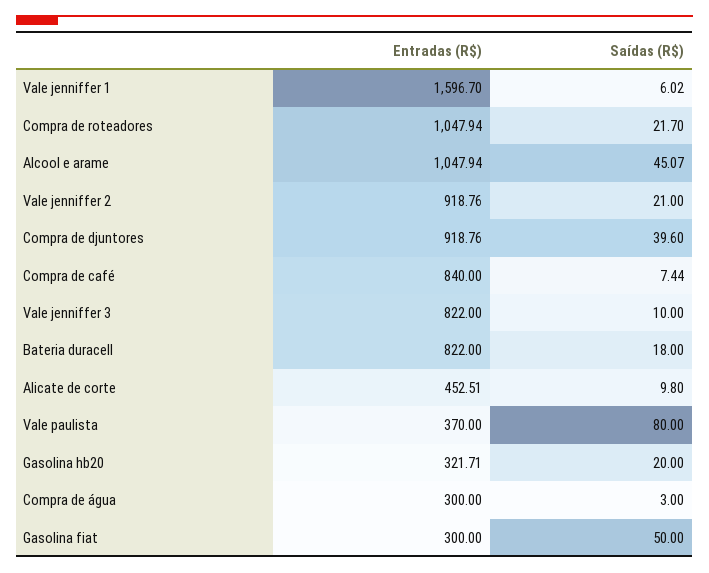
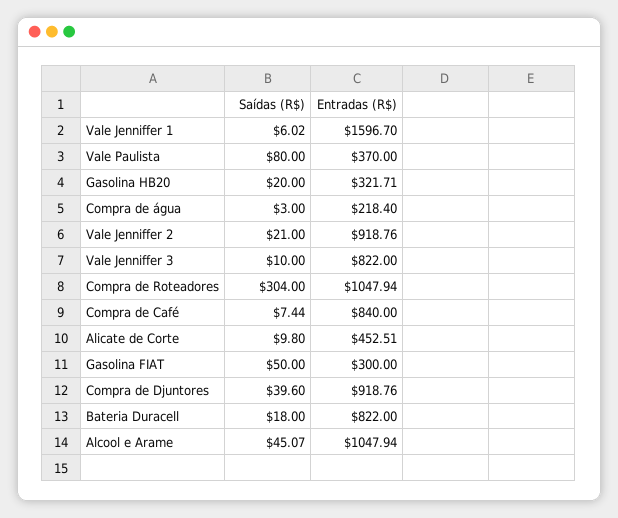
  {
    "Entradas (R$)": {
      "Vale jenniffer 1": 1596.7,
      "Compra de roteadores": 1047.94,
      "Alcool e arame": 1047.94,
      "Vale jenniffer 2": 918.76,
      "Compra de djuntores": 918.76,
      "Compra de café": 840,
      "Vale jenniffer 3": 822,
      "Bateria duracell": 822,
      "Alicate de corte": 452.51,
      "Vale paulista": 370,
      "Gasolina hb20": 321.71,
-     "Compra de água": 300,
+     "Compra de água": 218.4,
      "Gasolina fiat": 300
    },
    "Saídas (R$)": {
      "Vale jenniffer 1": 6.02,
-     "Compra de roteadores": 21.7,
+     "Compra de roteadores": 304,
      "Alcool e arame": 45.07,
      "Vale jenniffer 2": 21,
      "Compra de djuntores": 39.6,
      "Compra de café": 7.44,
      "Vale jenniffer 3": 10,
      "Bateria duracell": 18,
      "Alicate de corte": 9.8,
      "Vale paulista": 80,
      "Gasolina hb20": 20,
      "Compra de água": 3,
      "Gasolina fiat": 50
    }
  }

